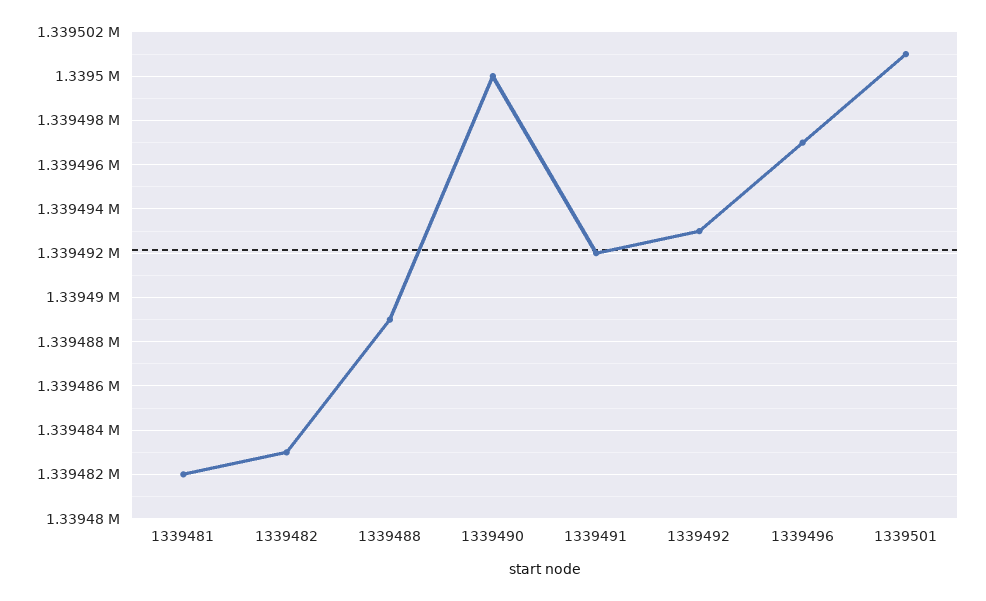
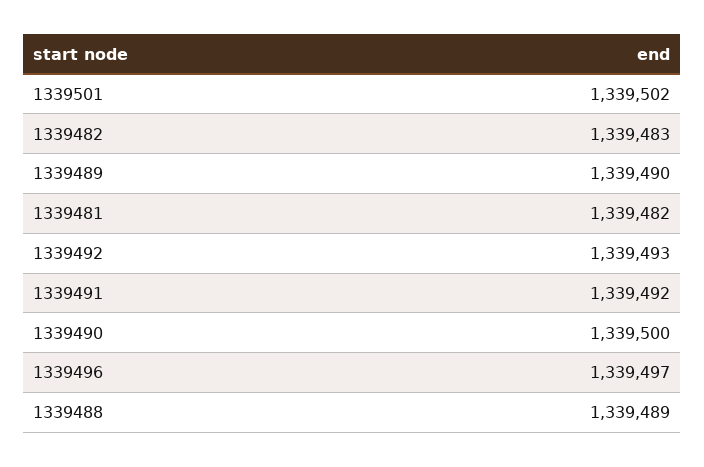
  {
    "1339481": 1339482,
    "1339482": 1339483,
    "1339488": 1339489,
    "1339490": 1339500,
    "1339491": 1339492,
    "1339492": 1339493,
    "1339496": 1339497,
-   "1339501": 1339501
+   "1339501": 1339502,
+   "1339489": 1339490
  }

